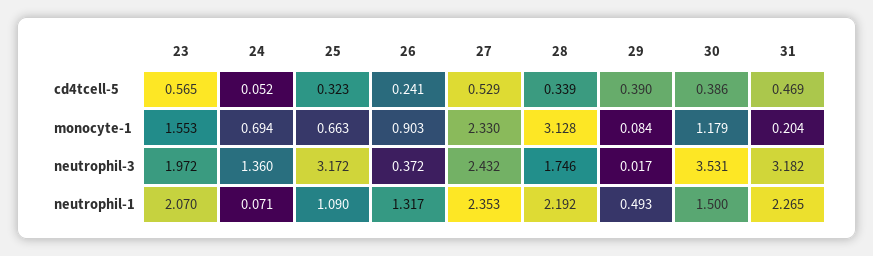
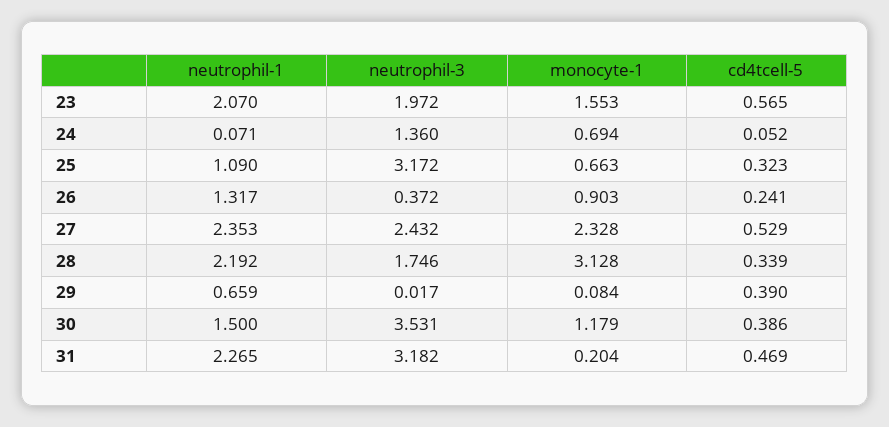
  {
    "23": {
      "cd4tcell-5": 0.565,
      "monocyte-1": 1.553,
      "neutrophil-3": 1.972,
      "neutrophil-1": 2.07
    },
    "24": {
      "cd4tcell-5": 0.052,
      "monocyte-1": 0.694,
      "neutrophil-3": 1.36,
      "neutrophil-1": 0.071
    },
    "25": {
      "cd4tcell-5": 0.323,
      "monocyte-1": 0.663,
      "neutrophil-3": 3.172,
      "neutrophil-1": 1.09
    },
    "26": {
      "cd4tcell-5": 0.241,
      "monocyte-1": 0.903,
      "neutrophil-3": 0.372,
      "neutrophil-1": 1.317
    },
    "27": {
      "cd4tcell-5": 0.529,
-     "monocyte-1": 2.33,
+     "monocyte-1": 2.328,
      "neutrophil-3": 2.432,
      "neutrophil-1": 2.353
    },
    "28": {
      "cd4tcell-5": 0.339,
      "monocyte-1": 3.128,
      "neutrophil-3": 1.746,
      "neutrophil-1": 2.192
    },
    "29": {
      "cd4tcell-5": 0.39,
      "monocyte-1": 0.084,
      "neutrophil-3": 0.017,
-     "neutrophil-1": 0.493
+     "neutrophil-1": 0.659
    },
    "30": {
      "cd4tcell-5": 0.386,
      "monocyte-1": 1.179,
      "neutrophil-3": 3.531,
      "neutrophil-1": 1.5
    },
    "31": {
      "cd4tcell-5": 0.469,
      "monocyte-1": 0.204,
      "neutrophil-3": 3.182,
      "neutrophil-1": 2.265
    }
  }

